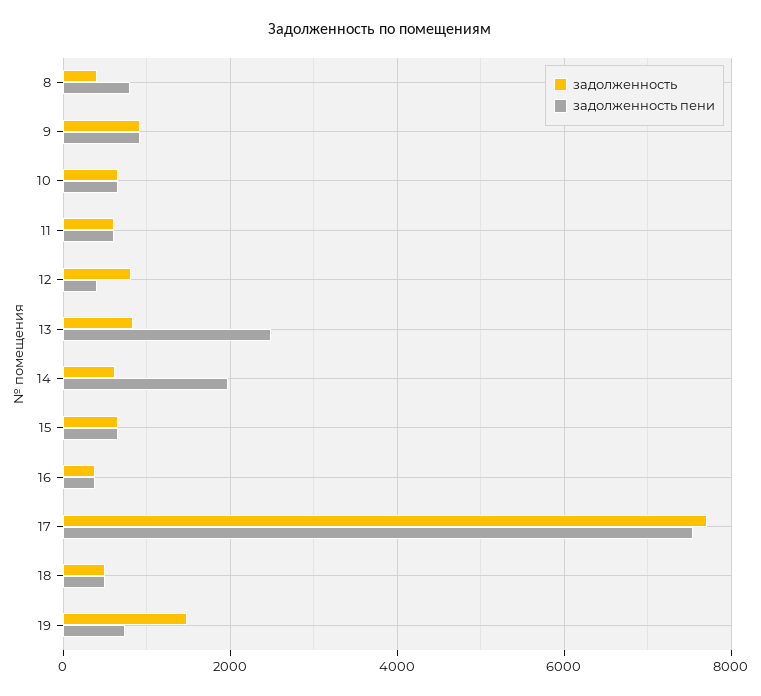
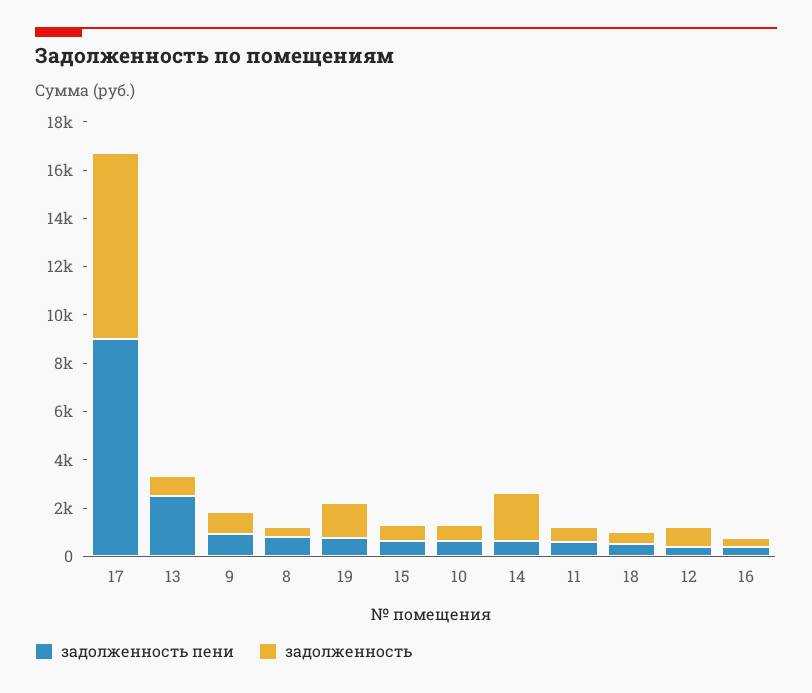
  {
    "задолженность": {
      "8": 400,
      "9": 1000,
      "10": 600,
      "11": 600,
      "12": 800,
      "13": 800,
-     "14": 600,
+     "14": 2000,
      "15": 600,
      "16": 400,
      "17": 7800,
      "18": 600,
      "19": 1400
    },
    "задолженность пени": {
      "8": 800,
      "9": 1000,
      "10": 600,
      "11": 600,
      "12": 400,
      "13": 2400,
-     "14": 2000,
+     "14": 500,
      "15": 600,
      "16": 400,
-     "17": 7600,
+     "17": 9000,
      "18": 600,
      "19": 800
    }
  }

